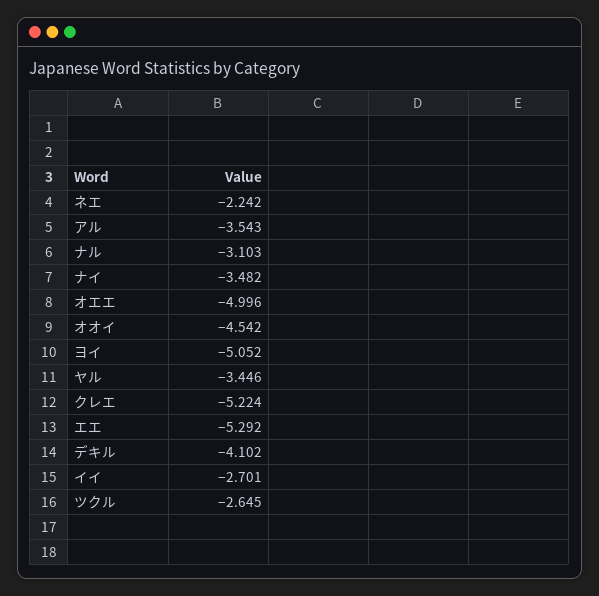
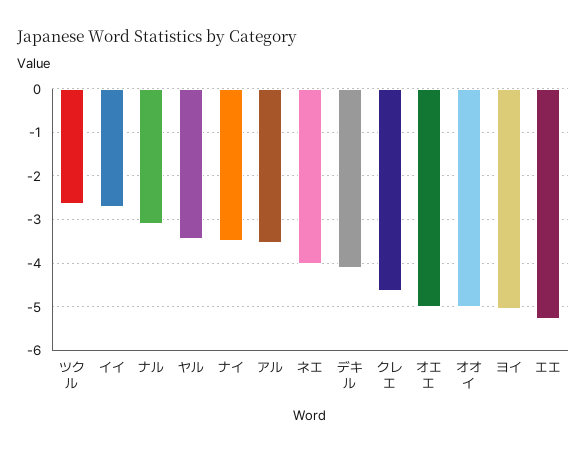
  {
-   "ネエ": -2.242,
+   "ネエ": -4,
    "アル": -3.543,
    "ナル": -3.103,
    "ナイ": -3.482,
    "オエエ": -4.996,
-   "オオイ": -4.542,
+   "オオイ": -5,
    "ヨイ": -5.052,
    "ヤル": -3.446,
-   "クレエ": -5.224,
+   "クレエ": -4.6,
    "エエ": -5.292,
    "デキル": -4.102,
    "イイ": -2.701,
    "ツクル": -2.645
  }

